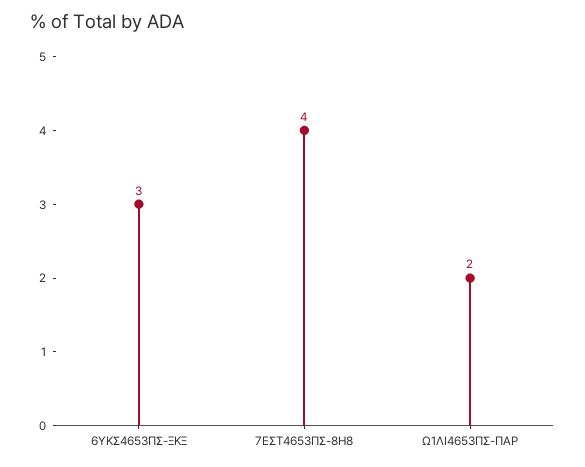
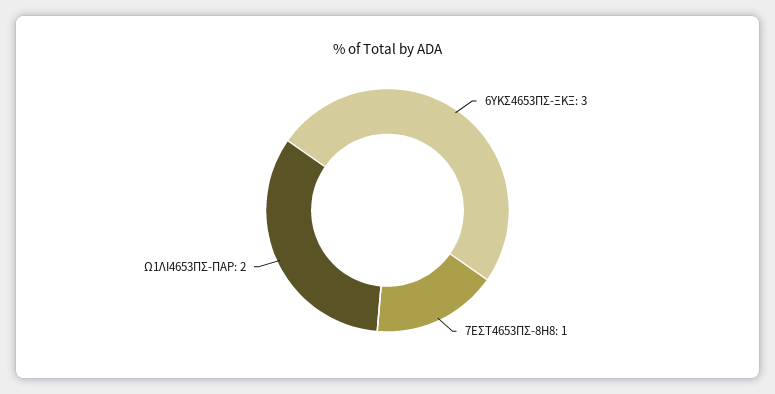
  {
    "6ΥΚΣ4653ΠΣ-ΞΚΞ": 3,
-   "7ΕΣΤ4653ΠΣ-8Η8": 4,
+   "7ΕΣΤ4653ΠΣ-8Η8": 1,
    "Ω1ΛΙ4653ΠΣ-ΠΑΡ": 2
  }

